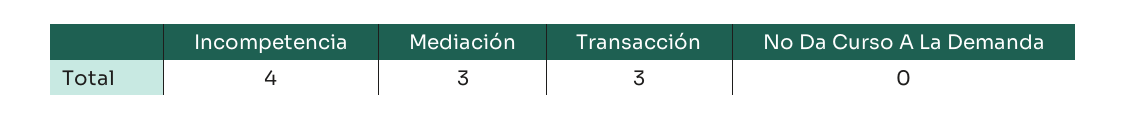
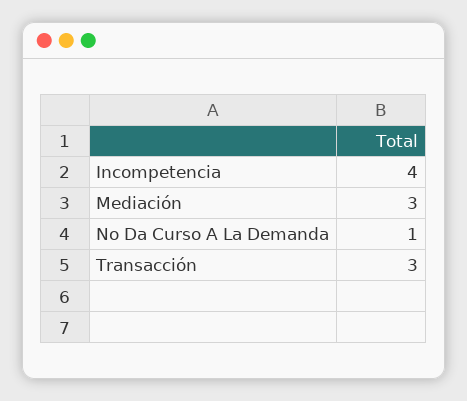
  {
    "Incompetencia": 4,
    "Mediación": 3,
    "Transacción": 3,
-   "No Da Curso A La Demanda": 0
+   "No Da Curso A La Demanda": 1
  }

